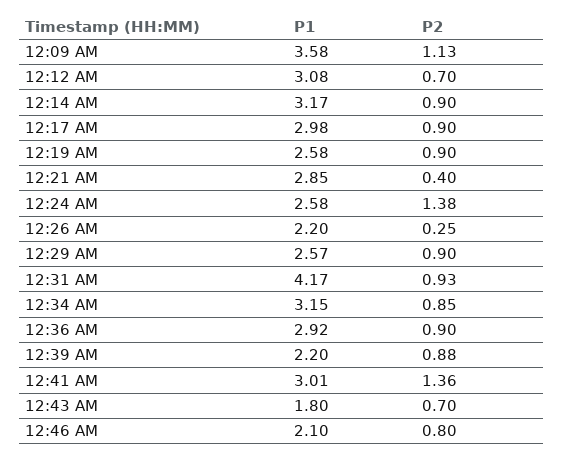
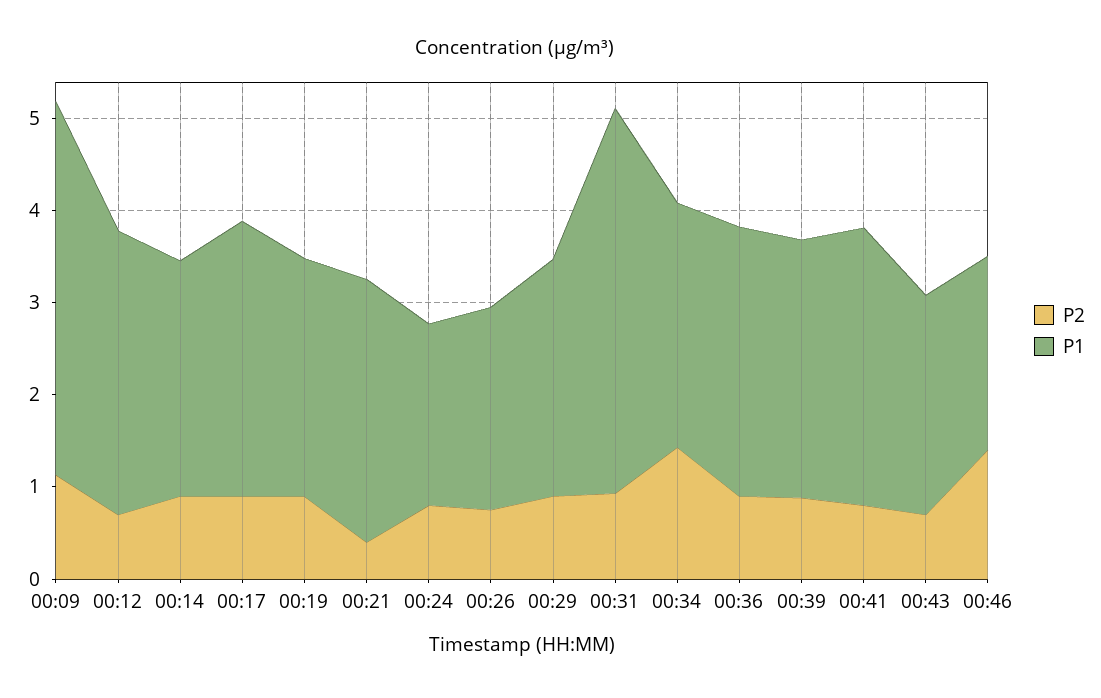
  {
    "P1": {
-     "12:09 AM": 3.58,
+     "12:09 AM": 4,
      "12:12 AM": 3.08,
-     "12:14 AM": 3.17,
+     "12:14 AM": 2.6,
      "12:17 AM": 2.98,
      "12:19 AM": 2.58,
      "12:21 AM": 2.85,
-     "12:24 AM": 2.58,
+     "12:24 AM": 2,
      "12:26 AM": 2.2,
      "12:29 AM": 2.57,
      "12:31 AM": 4.17,
-     "12:34 AM": 3.15,
+     "12:34 AM": 2.6,
      "12:36 AM": 2.92,
-     "12:39 AM": 2.2,
+     "12:39 AM": 2.8,
      "12:41 AM": 3.01,
-     "12:43 AM": 1.8,
+     "12:43 AM": 2.4,
      "12:46 AM": 2.1
    },
    "P2": {
      "12:09 AM": 1.13,
      "12:12 AM": 0.7,
      "12:14 AM": 0.9,
      "12:17 AM": 0.9,
      "12:19 AM": 0.9,
      "12:21 AM": 0.4,
-     "12:24 AM": 1.38,
+     "12:24 AM": 0.8,
-     "12:26 AM": 0.25,
+     "12:26 AM": 0.8,
      "12:29 AM": 0.9,
      "12:31 AM": 0.93,
-     "12:34 AM": 0.85,
+     "12:34 AM": 1.4,
      "12:36 AM": 0.9,
      "12:39 AM": 0.88,
-     "12:41 AM": 1.36,
+     "12:41 AM": 0.8,
      "12:43 AM": 0.7,
-     "12:46 AM": 0.8
+     "12:46 AM": 1.4
    }
  }

